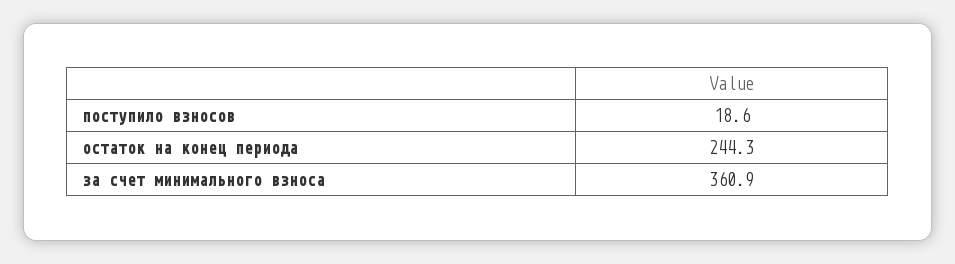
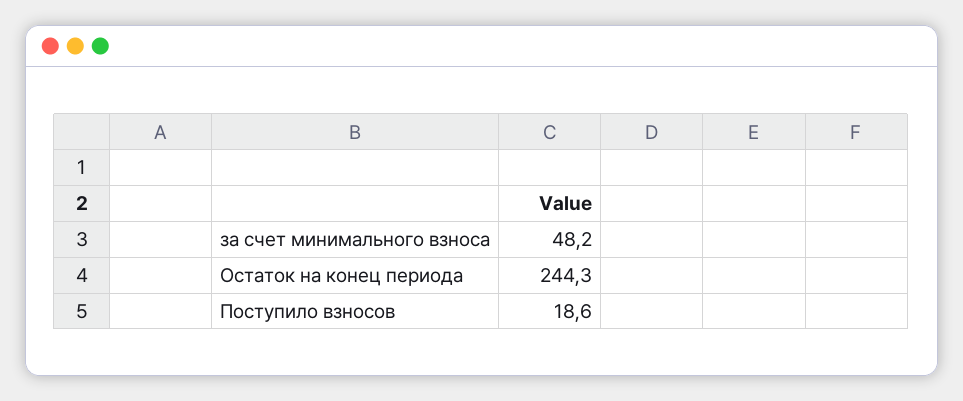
  {
    "поступило взносов": 18.6,
    "остаток на конец периода": 244.3,
-   "за счет минимального взноса": 360.9
+   "за счет минимального взноса": 48.2
  }

